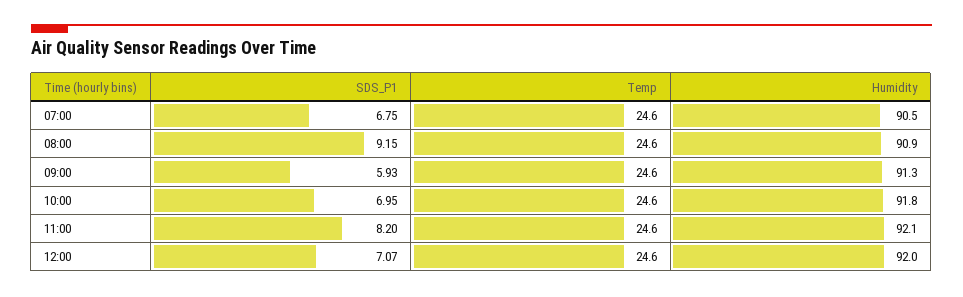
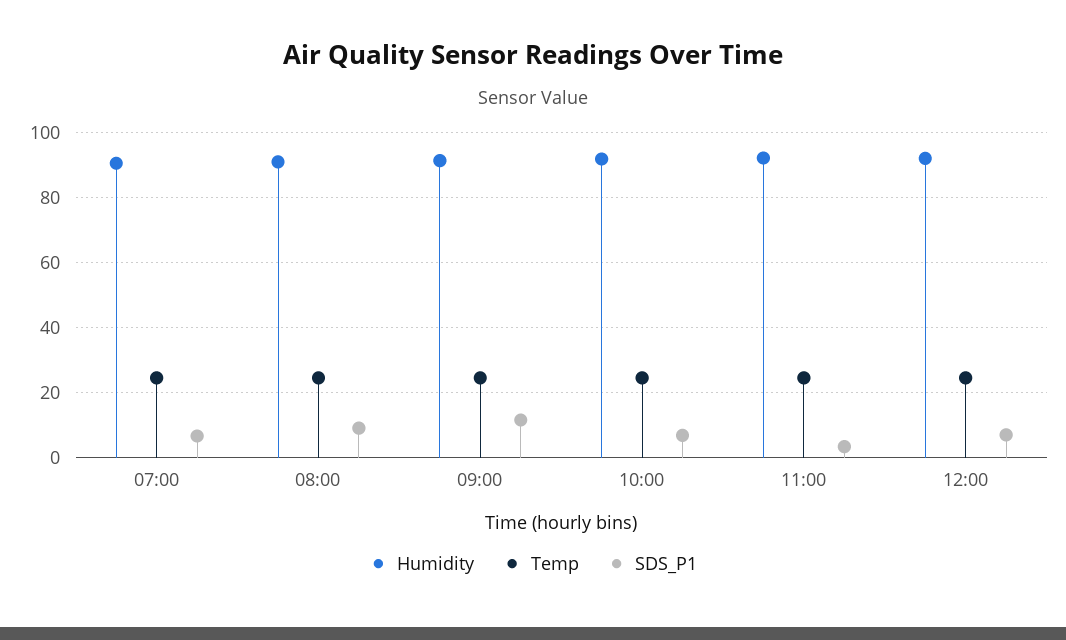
  {
    "SDS_P1": {
      "07:00": 6.75,
      "08:00": 9.15,
-     "09:00": 5.93,
+     "09:00": 12,
      "10:00": 6.95,
-     "11:00": 8.2,
+     "11:00": 4,
      "12:00": 7.07
    },
    "Temp": {
      "07:00": 24.6,
      "08:00": 24.6,
      "09:00": 24.6,
      "10:00": 24.6,
      "11:00": 24.6,
      "12:00": 24.6
    },
    "Humidity": {
      "07:00": 90.5,
      "08:00": 90.9,
      "09:00": 91.3,
      "10:00": 91.8,
      "11:00": 92.1,
      "12:00": 92
    }
  }

